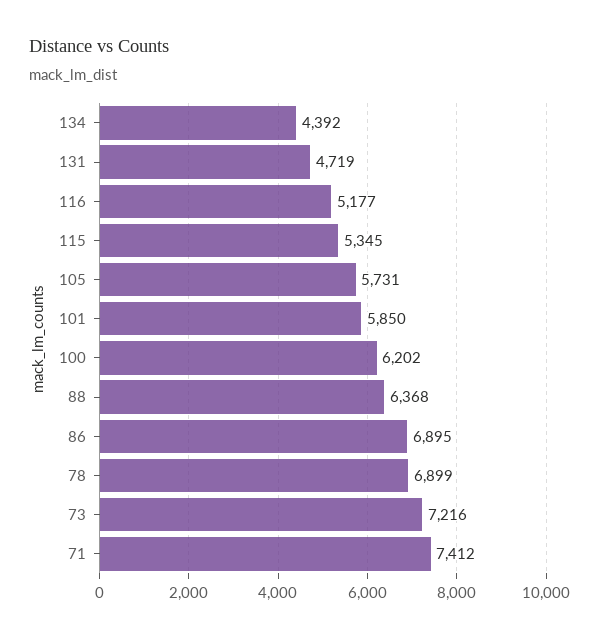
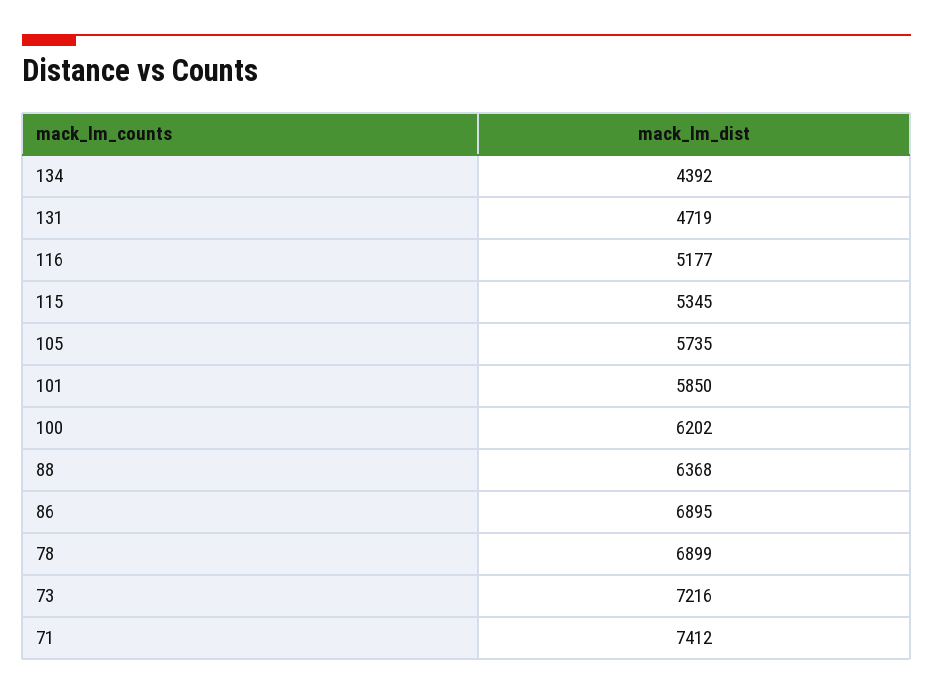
  {
    "134": 4392,
    "131": 4719,
    "116": 5177,
    "115": 5345,
-   "105": 5731,
+   "105": 5735,
    "101": 5850,
    "100": 6202,
    "88": 6368,
    "86": 6895,
    "78": 6899,
    "73": 7216,
    "71": 7412
  }

